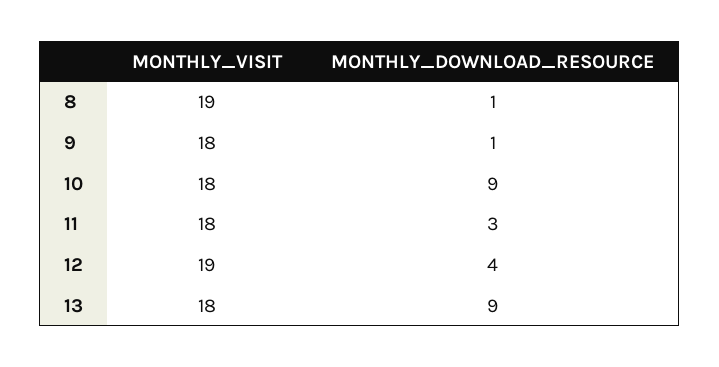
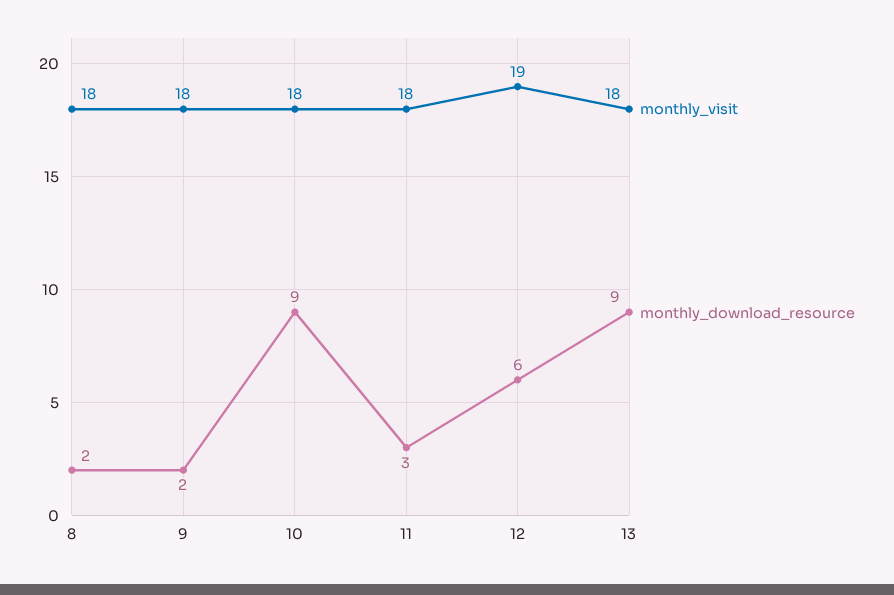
  {
    "MONTHLY_VISIT": {
-     "8": 19,
+     "8": 18,
      "9": 18,
      "10": 18,
      "11": 18,
      "12": 19,
      "13": 18
    },
    "MONTHLY_DOWNLOAD_RESOURCE": {
-     "8": 1,
+     "8": 2,
-     "9": 1,
+     "9": 2,
      "10": 9,
      "11": 3,
-     "12": 4,
+     "12": 6,
      "13": 9
    }
  }

